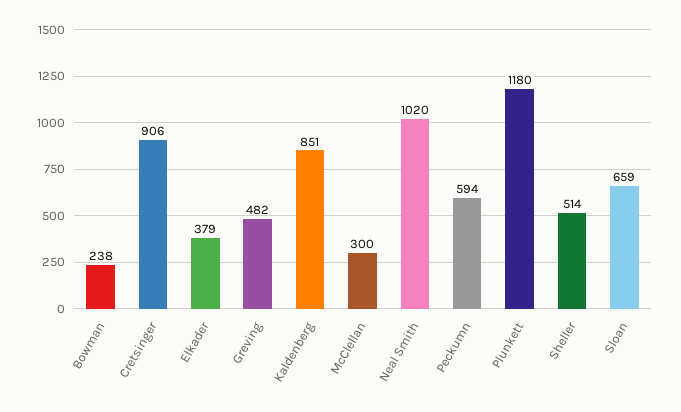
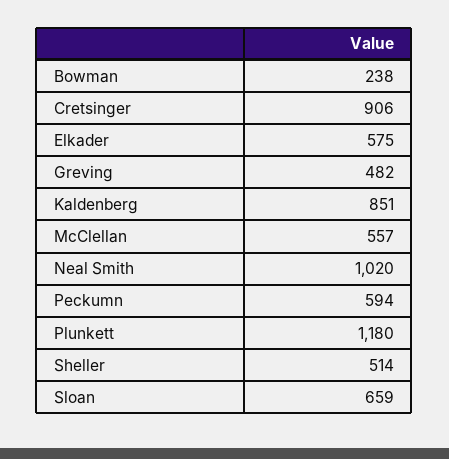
  {
    "Bowman": 238,
    "Cretsinger": 906,
-   "Elkader": 379,
+   "Elkader": 575,
    "Greving": 482,
    "Kaldenberg": 851,
-   "McClellan": 300,
+   "McClellan": 557,
    "Neal Smith": 1020,
    "Peckumn": 594,
    "Plunkett": 1180,
    "Sheller": 514,
    "Sloan": 659
  }

